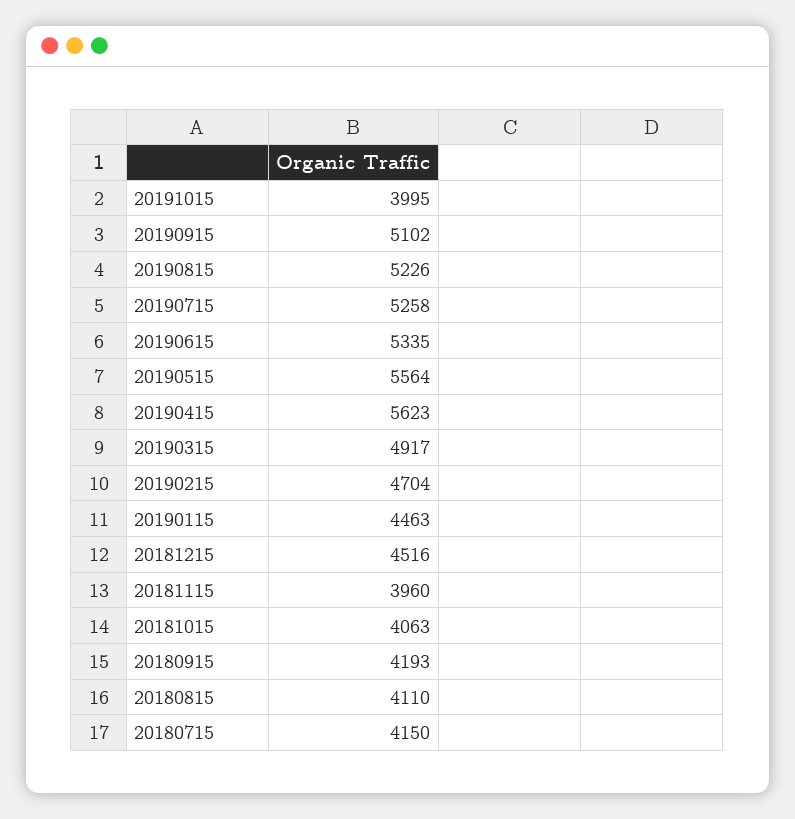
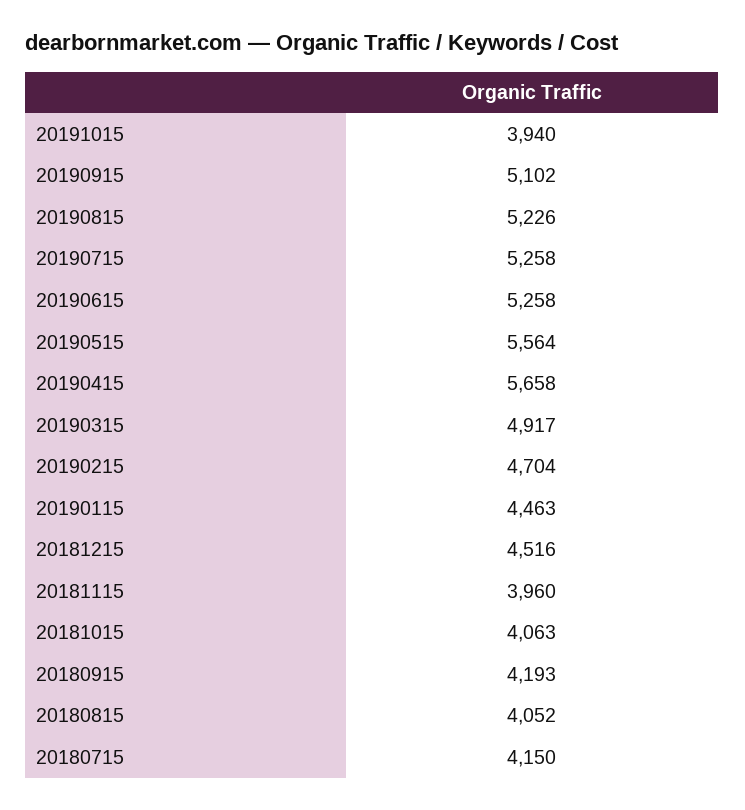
  {
-   "20191015": 3995,
+   "20191015": 3940,
    "20190915": 5102,
    "20190815": 5226,
    "20190715": 5258,
-   "20190615": 5335,
+   "20190615": 5258,
    "20190515": 5564,
-   "20190415": 5623,
+   "20190415": 5658,
    "20190315": 4917,
    "20190215": 4704,
    "20190115": 4463,
    "20181215": 4516,
    "20181115": 3960,
    "20181015": 4063,
    "20180915": 4193,
-   "20180815": 4110,
+   "20180815": 4052,
    "20180715": 4150
  }

